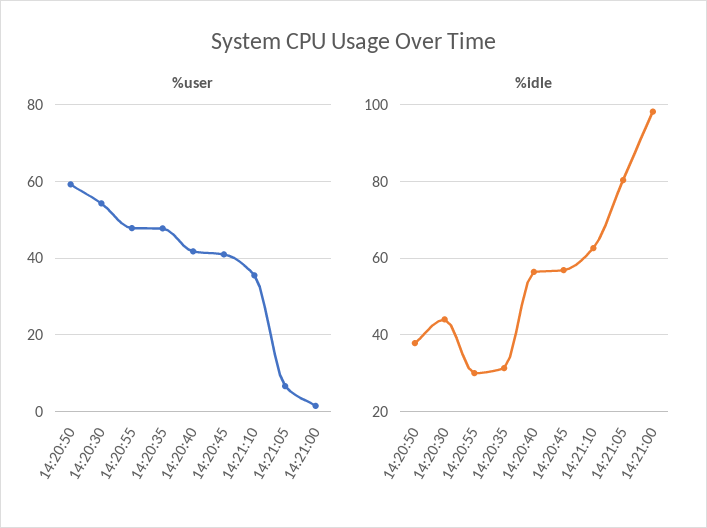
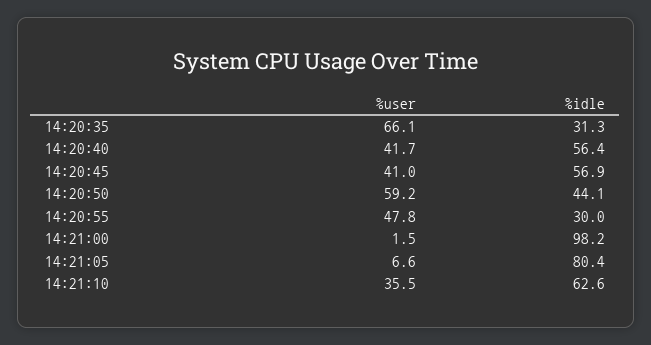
  {
    "%user": {
      "14:20:50": 59.2,
-     "14:20:30": 54,
      "14:20:55": 47.8,
-     "14:20:35": 48,
+     "14:20:35": 66.1,
      "14:20:40": 41.7,
      "14:20:45": 41,
      "14:21:10": 35.5,
      "14:21:05": 6.6,
      "14:21:00": 1.5
    },
    "%idle": {
-     "14:20:50": 38,
+     "14:20:50": 44.1,
-     "14:20:30": 44,
      "14:20:55": 30,
      "14:20:35": 31.3,
      "14:20:40": 56.4,
      "14:20:45": 56.9,
      "14:21:10": 62.6,
      "14:21:05": 80.4,
      "14:21:00": 98.2
    }
  }

